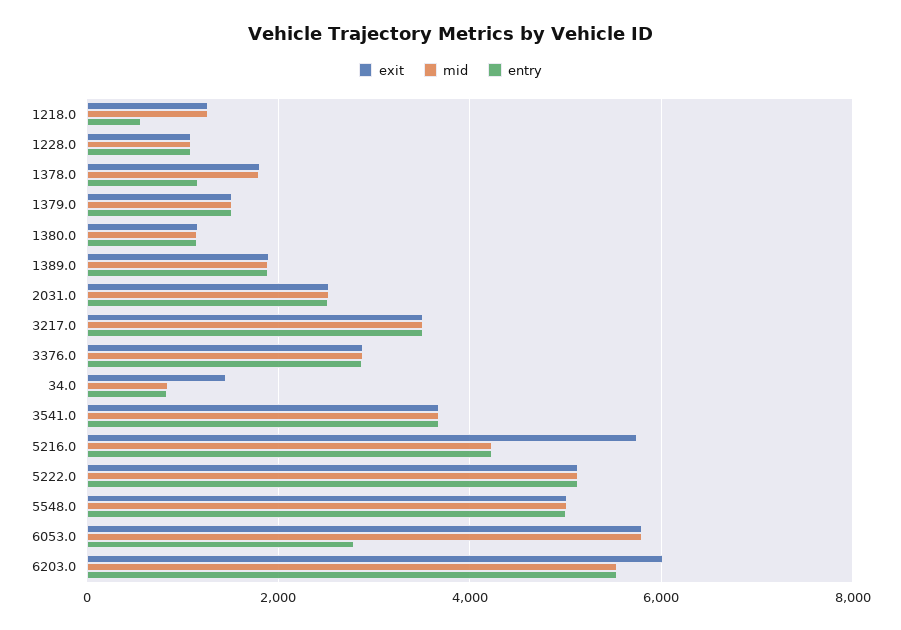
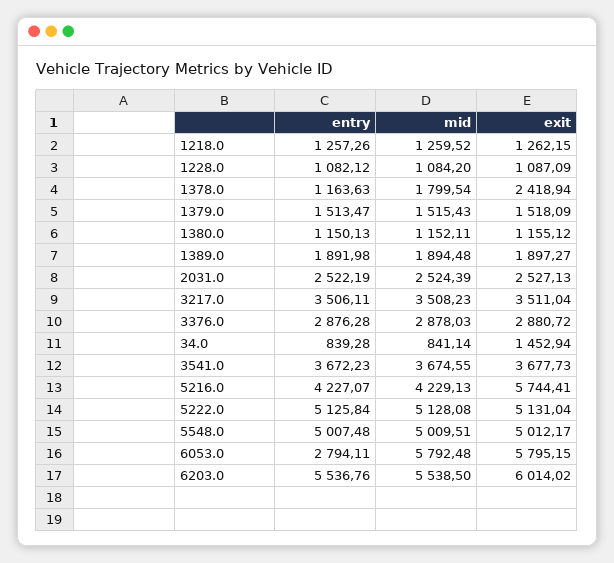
  {
    "exit": {
      "1218.0": 1262.15,
      "1228.0": 1087.09,
-     "1378.0": 1800,
+     "1378.0": 2418.94,
      "1379.0": 1518.09,
      "1380.0": 1155.12,
      "1389.0": 1897.27,
      "2031.0": 2527.13,
      "3217.0": 3511.04,
      "3376.0": 2880.72,
      "34.0": 1452.94,
      "3541.0": 3677.73,
      "5216.0": 5744.41,
      "5222.0": 5131.04,
      "5548.0": 5012.17,
      "6053.0": 5795.15,
      "6203.0": 6014.02
    },
    "mid": {
      "1218.0": 1259.52,
      "1228.0": 1084.2,
      "1378.0": 1799.54,
      "1379.0": 1515.43,
      "1380.0": 1152.11,
      "1389.0": 1894.48,
      "2031.0": 2524.39,
      "3217.0": 3508.23,
      "3376.0": 2878.03,
      "34.0": 841.14,
      "3541.0": 3674.55,
      "5216.0": 4229.13,
      "5222.0": 5128.08,
      "5548.0": 5009.51,
      "6053.0": 5792.48,
      "6203.0": 5538.5
    },
    "entry": {
-     "1218.0": 600,
+     "1218.0": 1257.26,
      "1228.0": 1082.12,
      "1378.0": 1163.63,
      "1379.0": 1513.47,
      "1380.0": 1150.13,
      "1389.0": 1891.98,
      "2031.0": 2522.19,
      "3217.0": 3506.11,
      "3376.0": 2876.28,
      "34.0": 839.28,
      "3541.0": 3672.23,
      "5216.0": 4227.07,
      "5222.0": 5125.84,
      "5548.0": 5007.48,
      "6053.0": 2794.11,
      "6203.0": 5536.76
    }
  }

